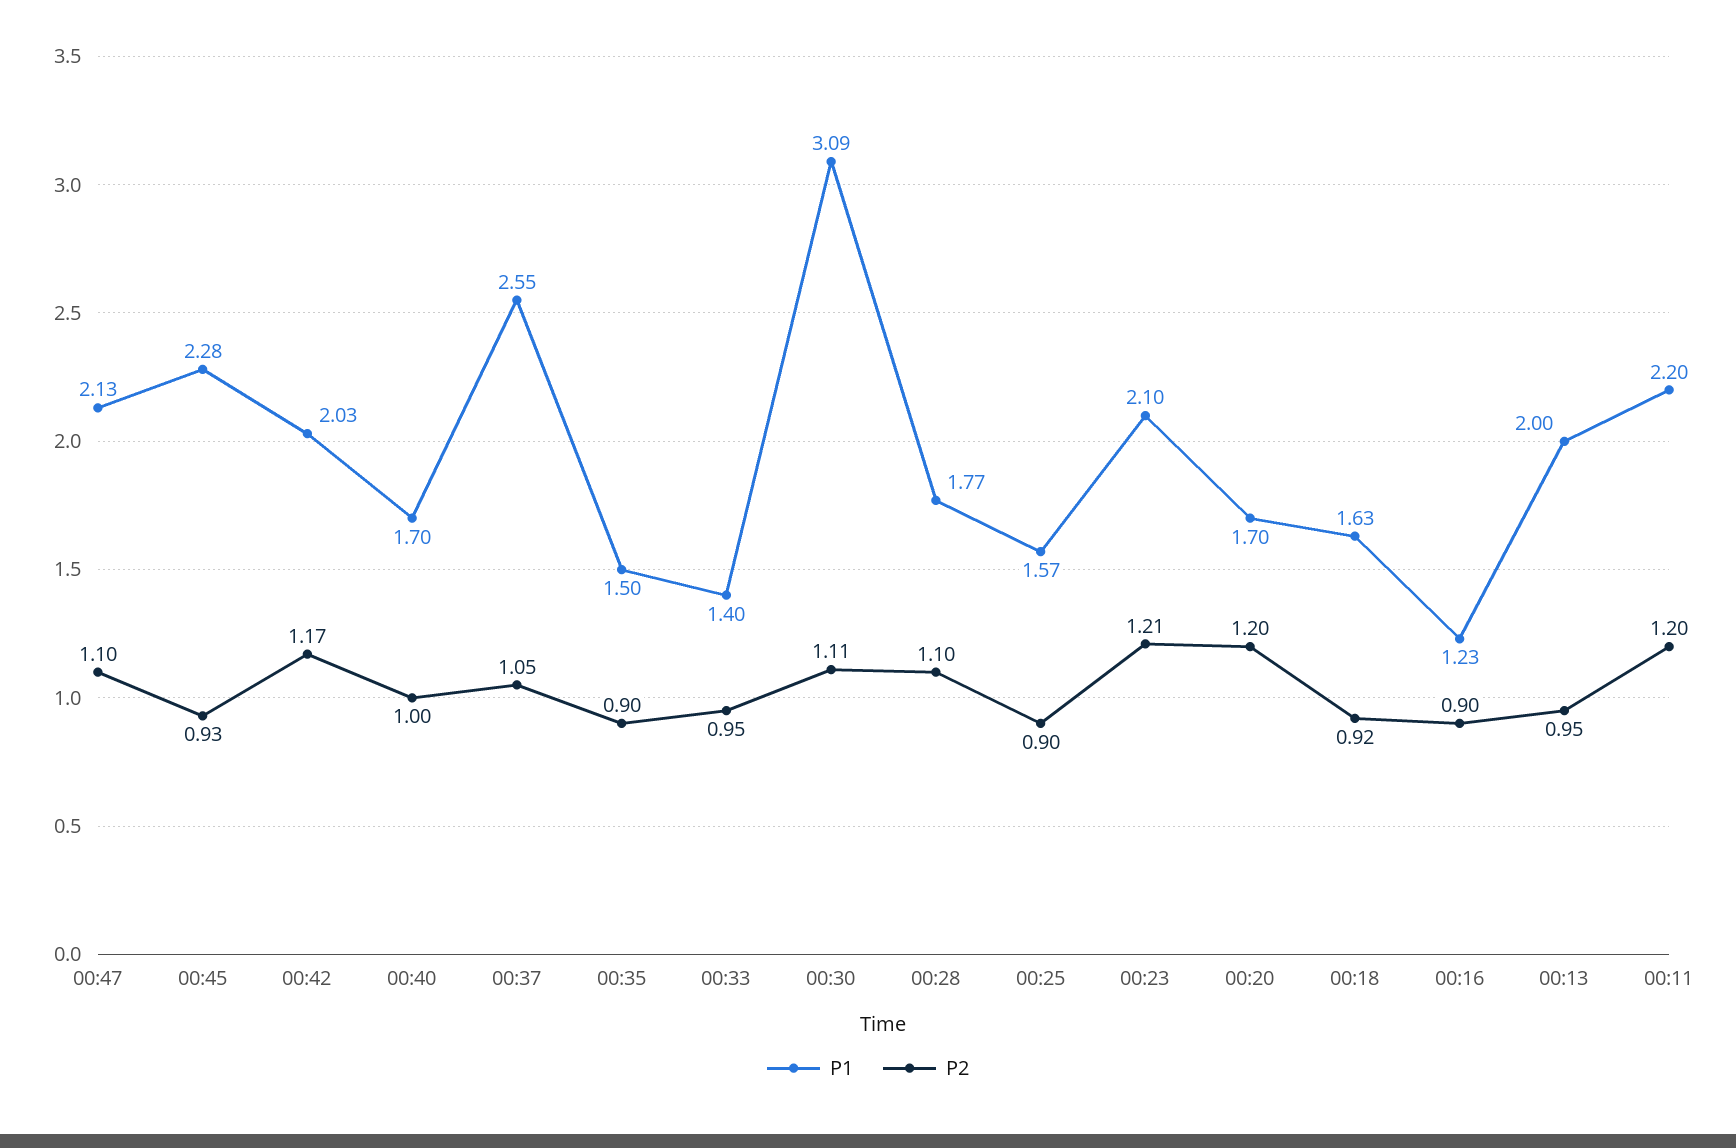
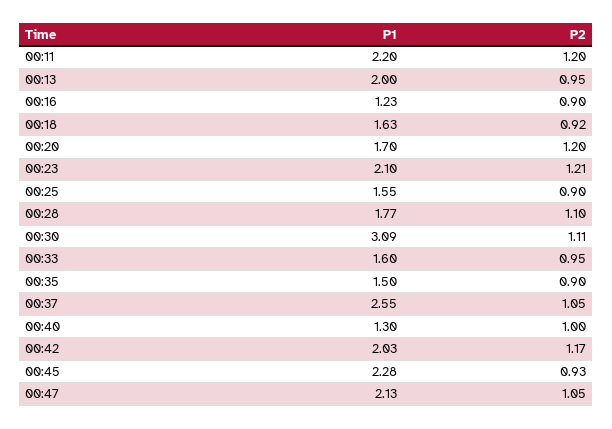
  {
    "P1": {
      "00:47": 2.13,
      "00:45": 2.28,
      "00:42": 2.03,
-     "00:40": 1.7,
+     "00:40": 1.3,
      "00:37": 2.55,
      "00:35": 1.5,
-     "00:33": 1.4,
+     "00:33": 1.6,
      "00:30": 3.09,
      "00:28": 1.77,
-     "00:25": 1.57,
+     "00:25": 1.55,
      "00:23": 2.1,
      "00:20": 1.7,
      "00:18": 1.63,
      "00:16": 1.23,
      "00:13": 2,
      "00:11": 2.2
    },
    "P2": {
-     "00:47": 1.1,
+     "00:47": 1.05,
      "00:45": 0.93,
      "00:42": 1.17,
      "00:40": 1,
      "00:37": 1.05,
      "00:35": 0.9,
      "00:33": 0.95,
      "00:30": 1.11,
      "00:28": 1.1,
      "00:25": 0.9,
      "00:23": 1.21,
      "00:20": 1.2,
      "00:18": 0.92,
      "00:16": 0.9,
      "00:13": 0.95,
      "00:11": 1.2
    }
  }

